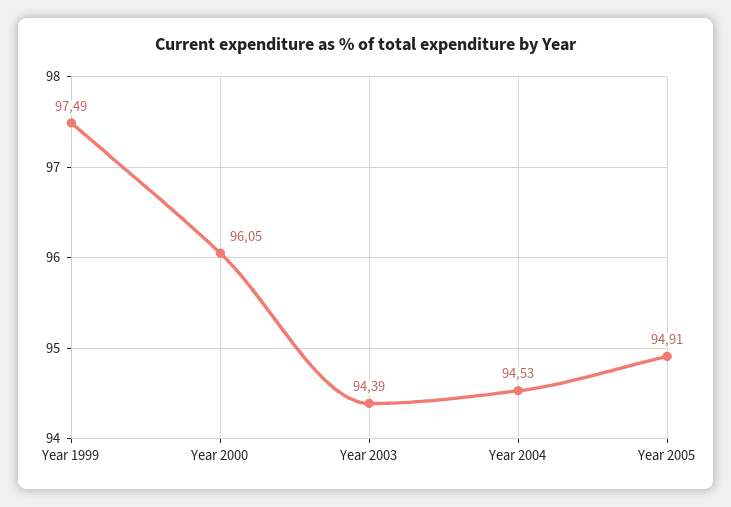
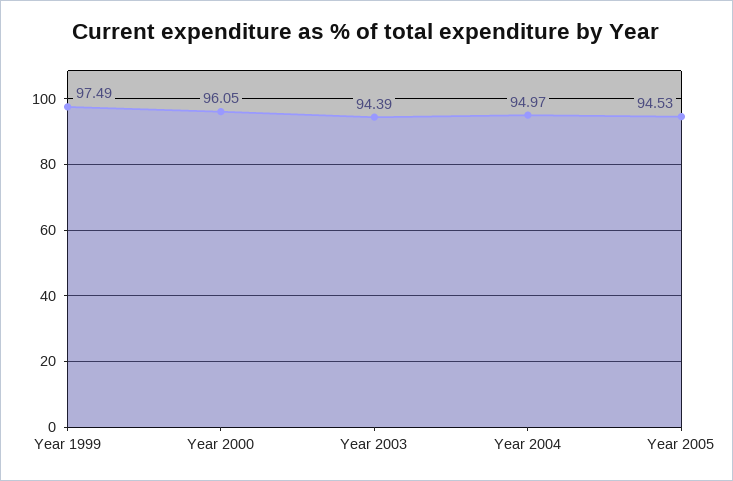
  {
    "Year 1999": 97.49,
    "Year 2000": 96.05,
    "Year 2003": 94.39,
-   "Year 2004": 94.53,
+   "Year 2004": 94.97,
-   "Year 2005": 94.91
+   "Year 2005": 94.53
  }

